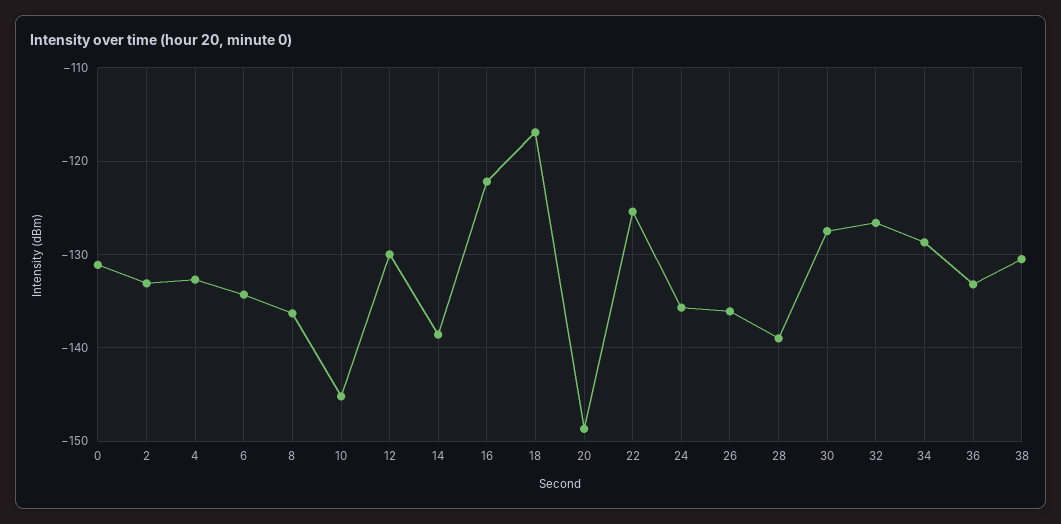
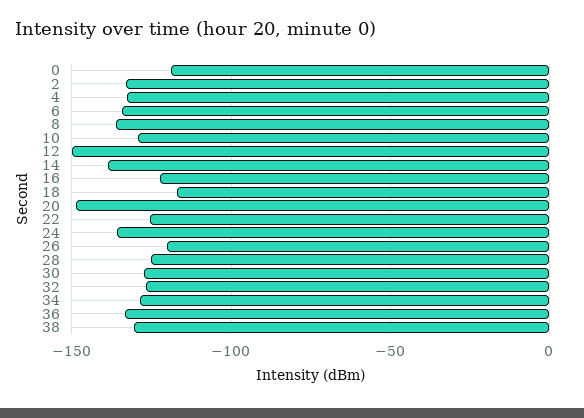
  {
-   "0": -131,
+   "0": -120,
    "2": -133,
    "4": -133,
    "6": -134,
    "8": -136,
-   "10": -145,
+   "10": -130,
-   "12": -130,
+   "12": -150,
    "14": -139,
    "16": -122,
    "18": -117,
    "20": -149,
    "22": -125,
    "24": -136,
-   "26": -136,
+   "26": -120,
-   "28": -139,
+   "28": -125,
    "30": -128,
    "32": -127,
    "34": -129,
    "36": -133,
    "38": -131
  }

